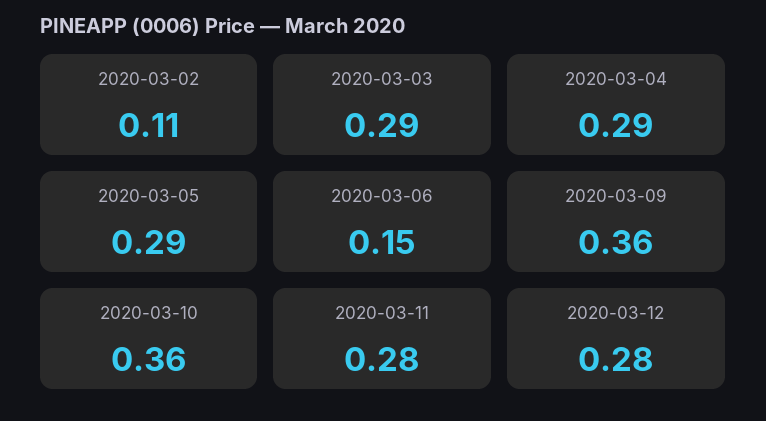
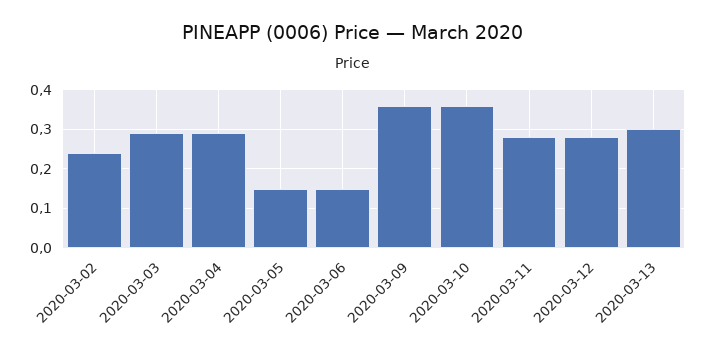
  {
-   "2020-03-02": 0.11,
+   "2020-03-02": 0.25,
    "2020-03-03": 0.29,
    "2020-03-04": 0.29,
-   "2020-03-05": 0.29,
+   "2020-03-05": 0.15,
    "2020-03-06": 0.15,
    "2020-03-09": 0.36,
    "2020-03-10": 0.36,
    "2020-03-11": 0.28,
-   "2020-03-12": 0.28
+   "2020-03-12": 0.28,
+   "2020-03-13": 0.3
  }

